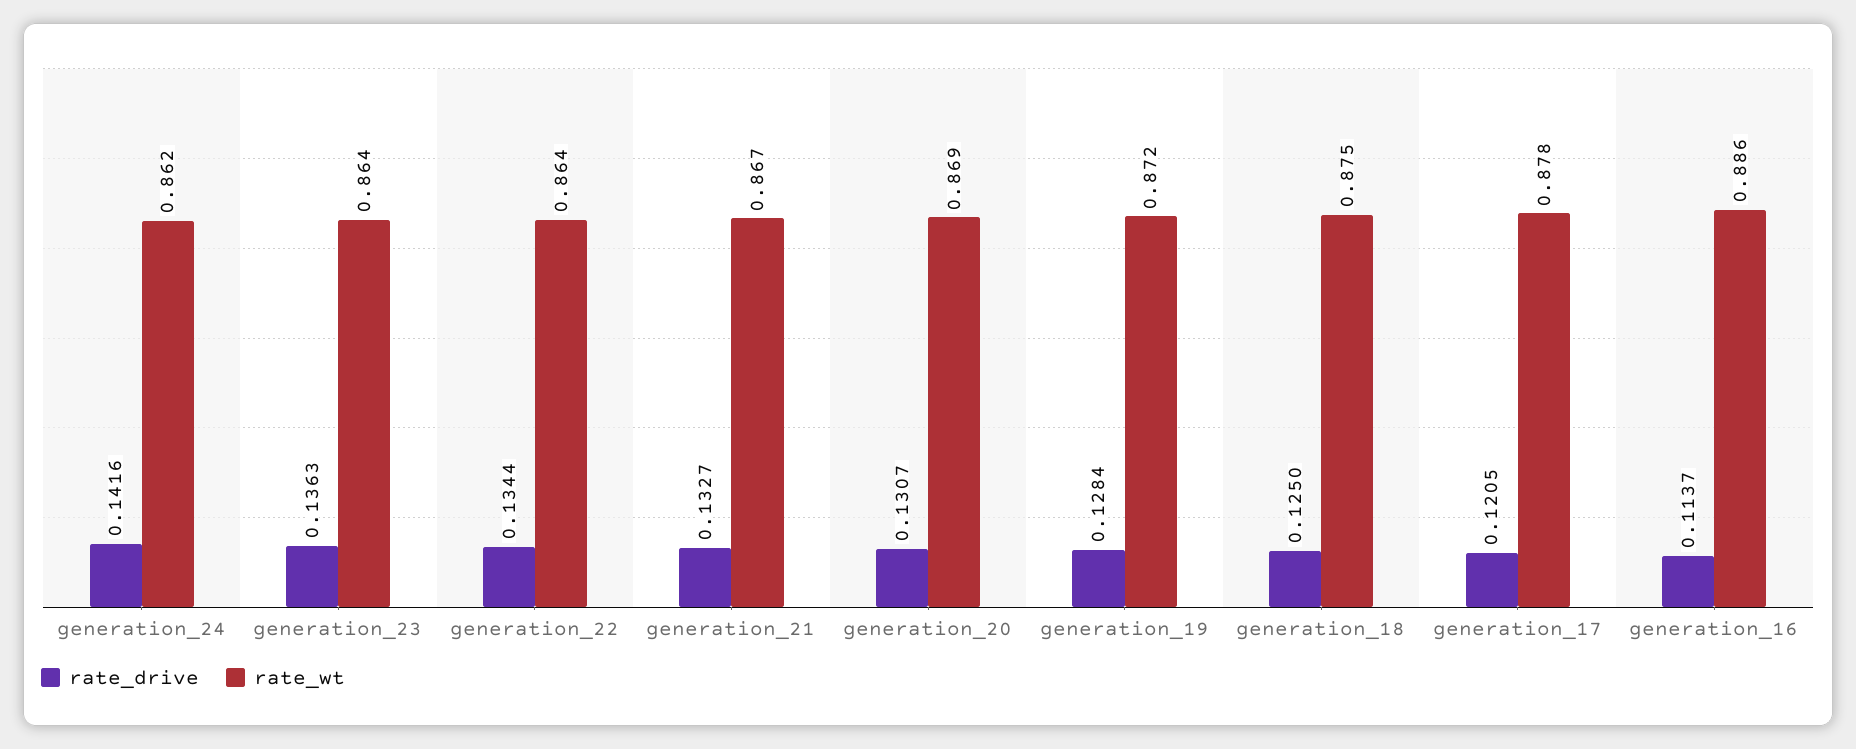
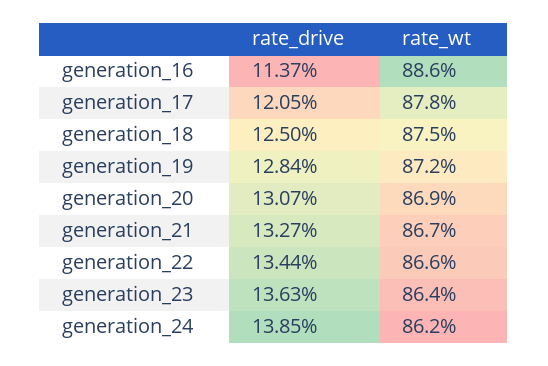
  {
    "rate_drive": {
-     "generation_24": 0.1416,
+     "generation_24": 0.1385,
      "generation_23": 0.1363,
      "generation_22": 0.1344,
      "generation_21": 0.1327,
      "generation_20": 0.1307,
      "generation_19": 0.1284,
      "generation_18": 0.125,
      "generation_17": 0.1205,
      "generation_16": 0.1137
    },
    "rate_wt": {
      "generation_24": 0.862,
      "generation_23": 0.864,
-     "generation_22": 0.864,
+     "generation_22": 0.866,
      "generation_21": 0.867,
      "generation_20": 0.869,
      "generation_19": 0.872,
      "generation_18": 0.875,
      "generation_17": 0.878,
      "generation_16": 0.886
    }
  }

